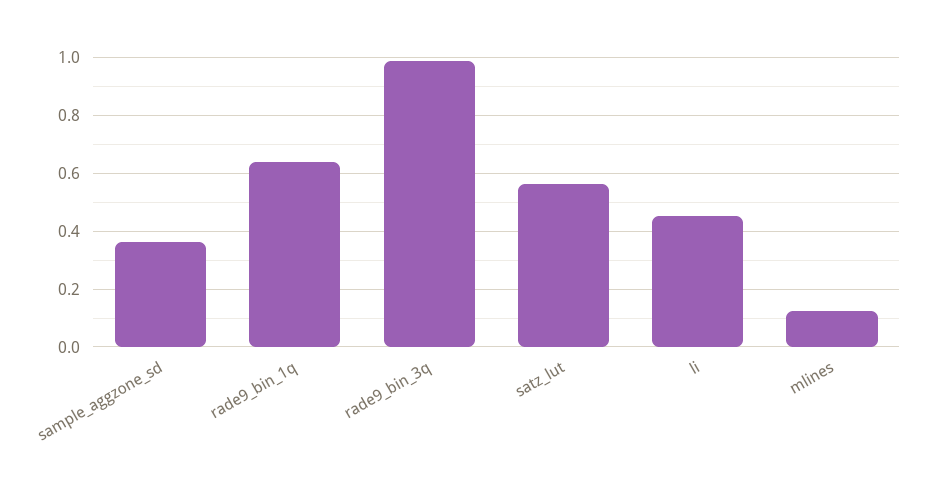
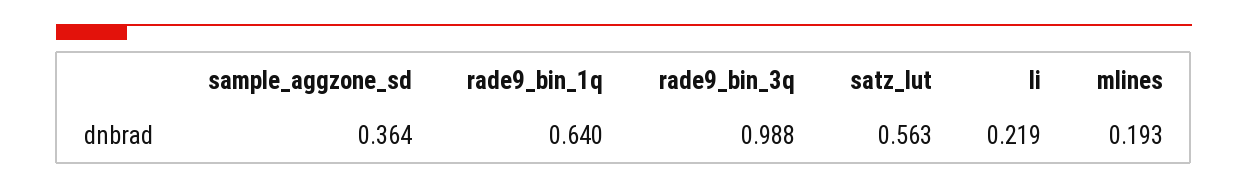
  {
    "sample_aggzone_sd": 0.364,
    "rade9_bin_1q": 0.64,
    "rade9_bin_3q": 0.988,
    "satz_lut": 0.563,
-   "li": 0.45,
+   "li": 0.219,
-   "mlines": 0.125
+   "mlines": 0.193
  }

